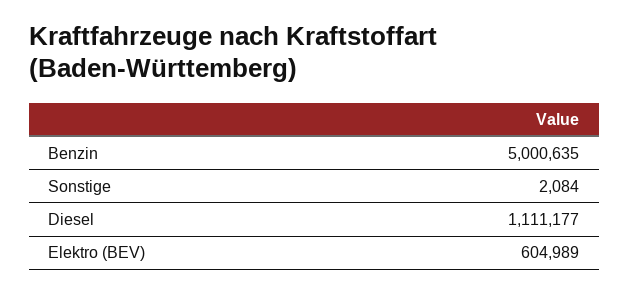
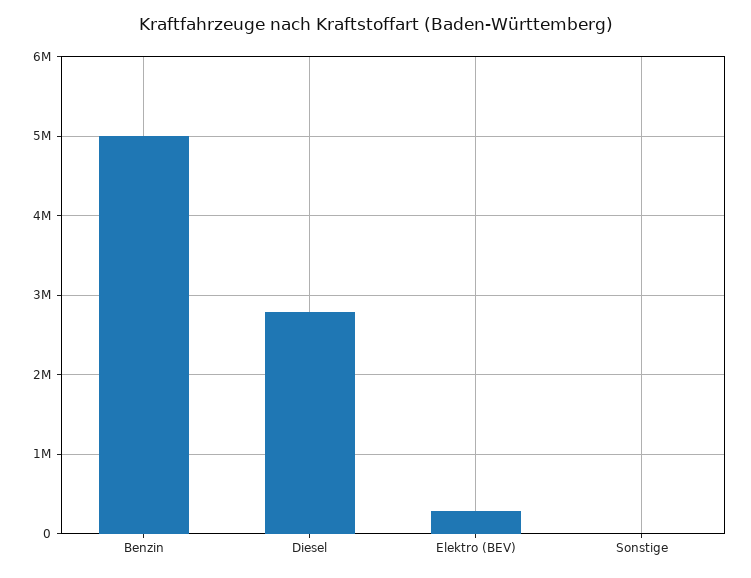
  {
    "Benzin": 5000635,
    "Sonstige": 2084,
-   "Diesel": 1111177,
+   "Diesel": 2800000,
-   "Elektro (BEV)": 604989
+   "Elektro (BEV)": 300000
  }

